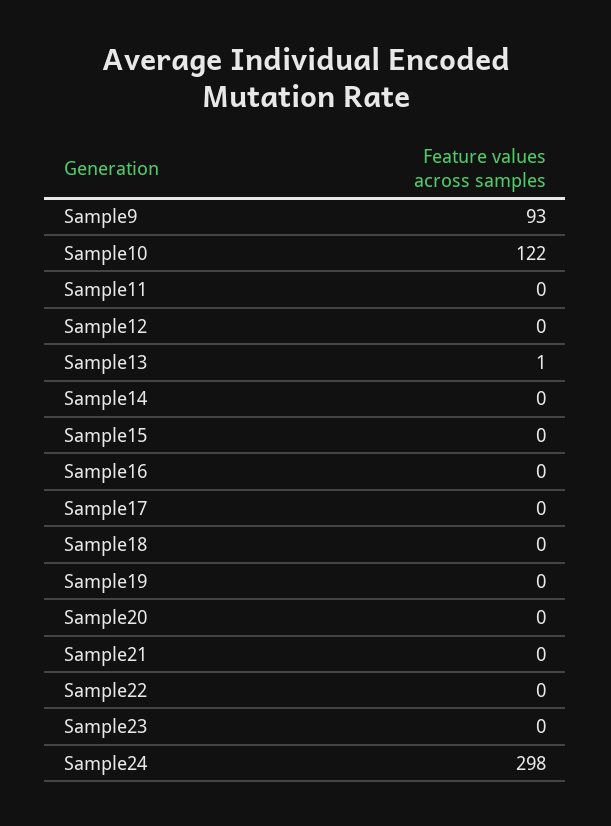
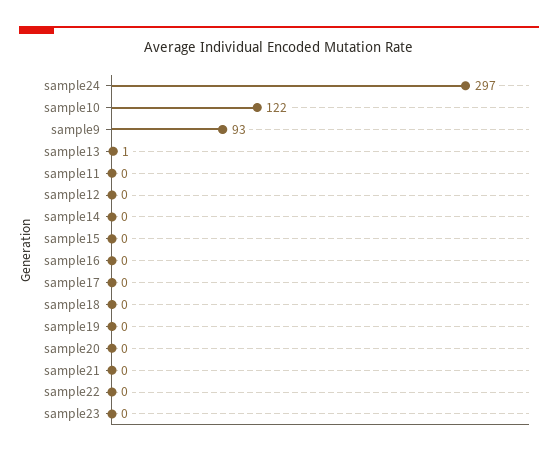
  {
    "Sample9": 93,
    "Sample10": 122,
    "Sample11": 0,
    "Sample12": 0,
    "Sample13": 1,
    "Sample14": 0,
    "Sample15": 0,
    "Sample16": 0,
    "Sample17": 0,
    "Sample18": 0,
    "Sample19": 0,
    "Sample20": 0,
    "Sample21": 0,
    "Sample22": 0,
    "Sample23": 0,
-   "Sample24": 298
+   "Sample24": 297
  }

